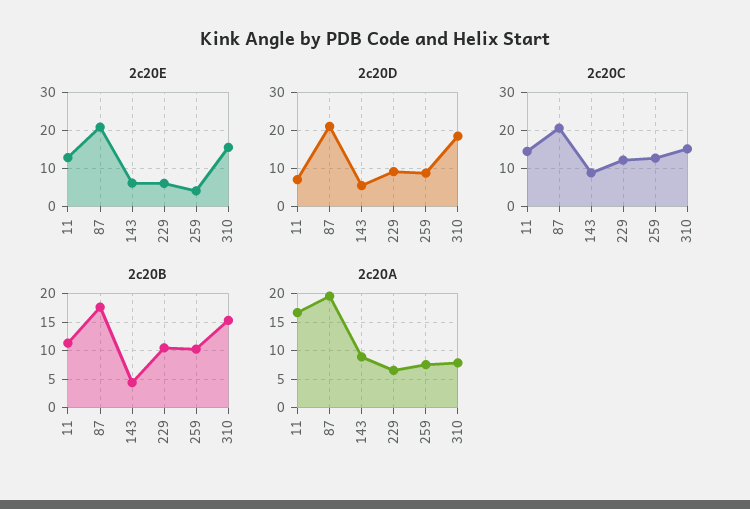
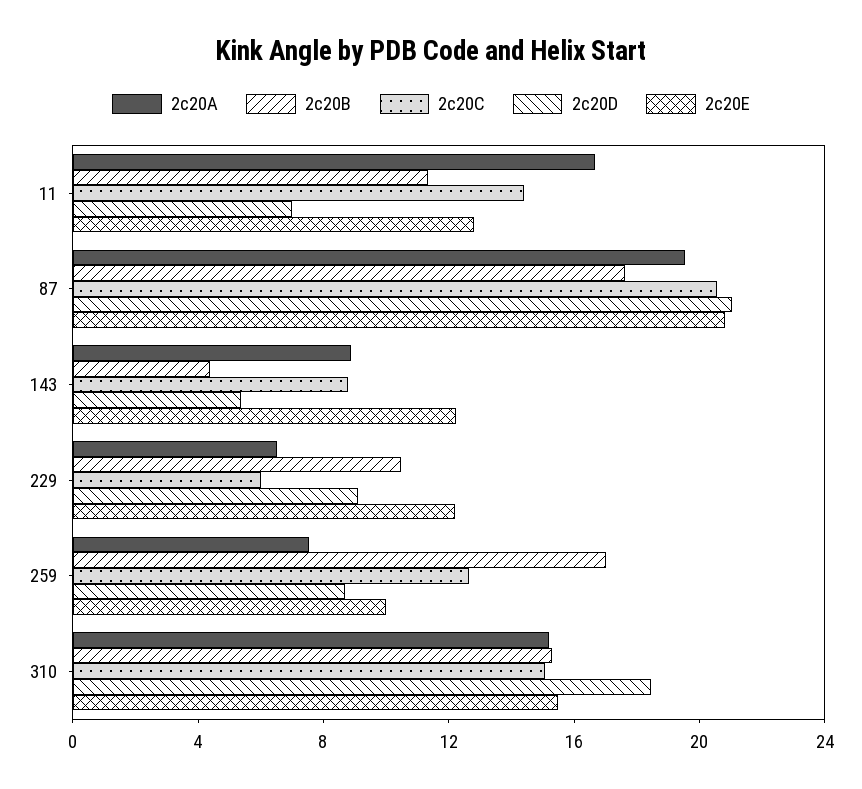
  {
    "2c20E": {
      "11": 13,
      "87": 21,
-     "143": 6,
+     "143": 12,
-     "229": 6,
+     "229": 12,
-     "259": 4,
+     "259": 10,
      "310": 16
    },
    "2c20D": {
      "11": 7,
      "87": 21,
      "143": 5,
      "229": 9,
      "259": 9,
      "310": 18
    },
    "2c20C": {
      "11": 14,
      "87": 21,
      "143": 9,
-     "229": 12,
+     "229": 6,
      "259": 13,
      "310": 15
    },
    "2c20B": {
      "11": 11,
      "87": 18,
      "143": 4,
      "229": 10,
-     "259": 10,
+     "259": 17,
      "310": 15
    },
    "2c20A": {
      "11": 17,
      "87": 20,
      "143": 9,
      "229": 7,
      "259": 8,
-     "310": 7.5
+     "310": 15
    }
  }

